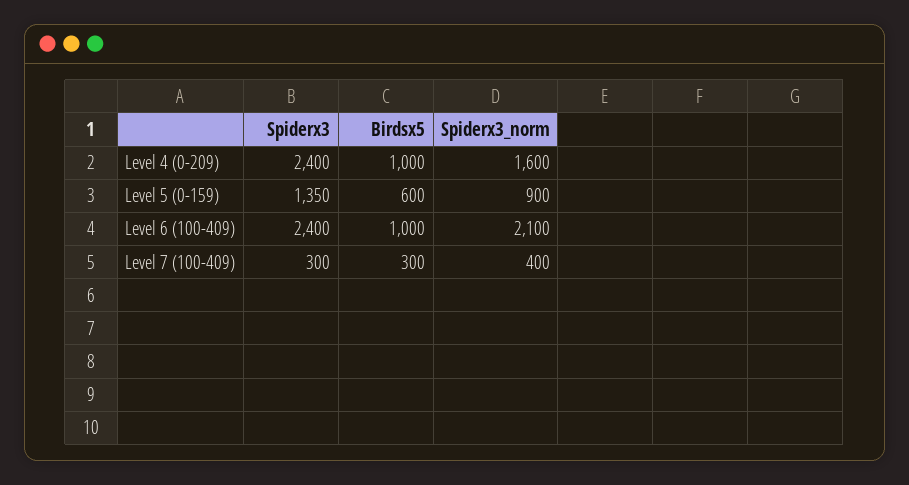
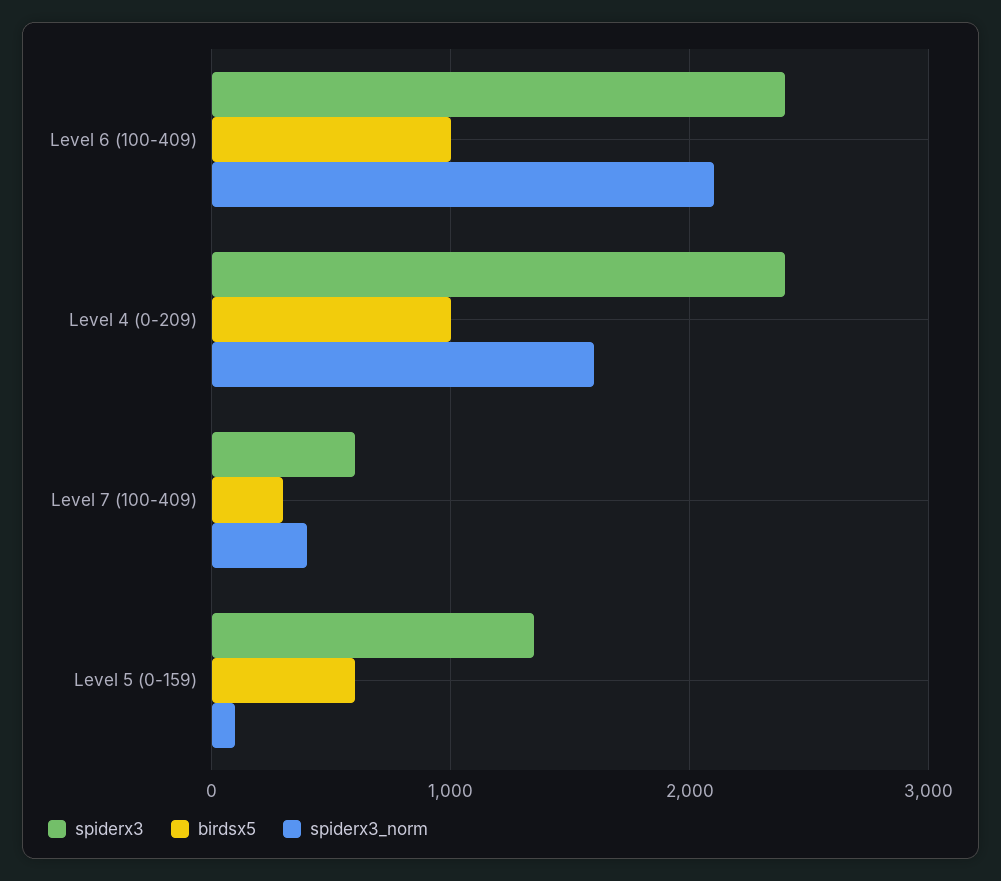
  {
    "Spiderx3": {
      "Level 4 (0-209)": 2400,
      "Level 5 (0-159)": 1350,
      "Level 6 (100-409)": 2400,
-     "Level 7 (100-409)": 300
+     "Level 7 (100-409)": 600
    },
    "Birdsx5": {
      "Level 4 (0-209)": 1000,
      "Level 5 (0-159)": 600,
      "Level 6 (100-409)": 1000,
      "Level 7 (100-409)": 300
    },
    "Spiderx3_norm": {
      "Level 4 (0-209)": 1600,
-     "Level 5 (0-159)": 900,
+     "Level 5 (0-159)": 100,
      "Level 6 (100-409)": 2100,
      "Level 7 (100-409)": 400
    }
  }

